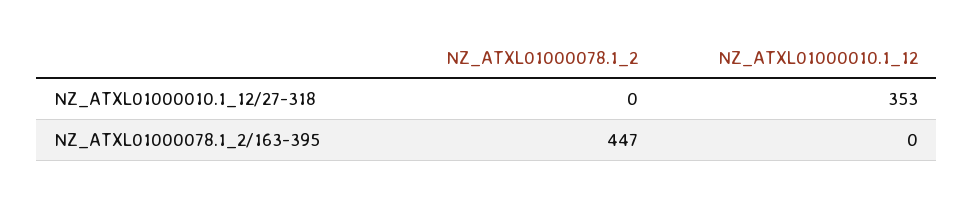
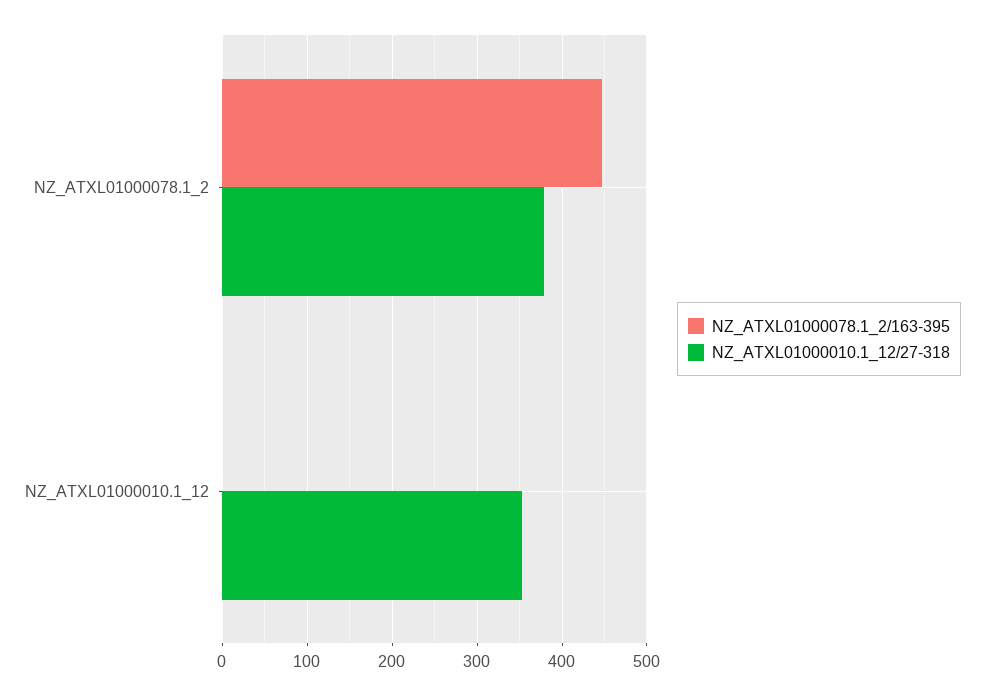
  {
    "NZ_ATXL01000010.1_12/27-318": {
-     "NZ_ATXL01000078.1_2": 0,
+     "NZ_ATXL01000078.1_2": 380,
      "NZ_ATXL01000010.1_12": 353
    },
    "NZ_ATXL01000078.1_2/163-395": {
      "NZ_ATXL01000078.1_2": 447,
      "NZ_ATXL01000010.1_12": 0
    }
  }

